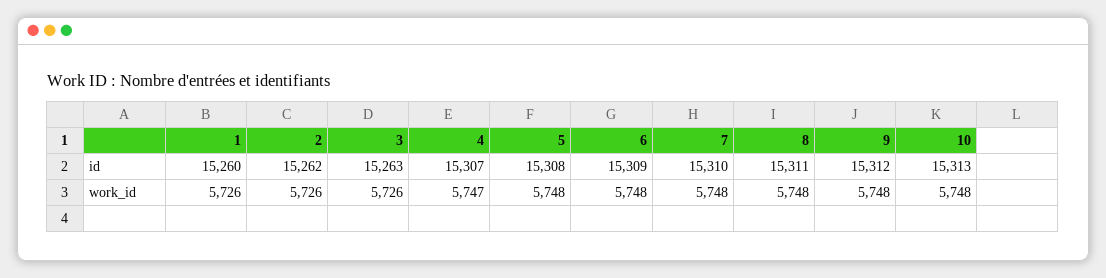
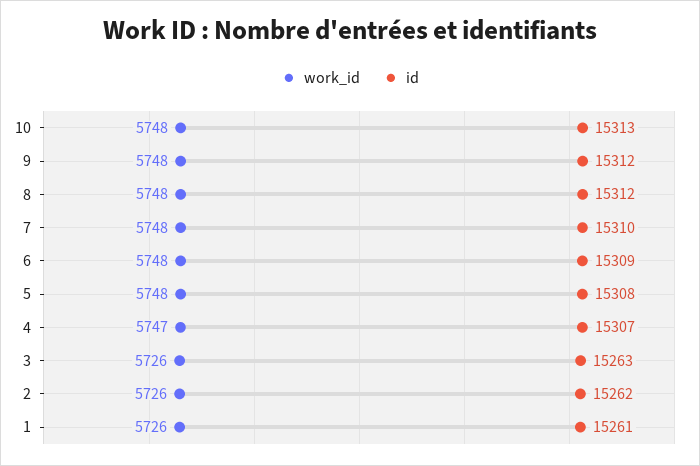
  {
    "id": {
-     "1": 15260,
+     "1": 15261,
      "2": 15262,
      "3": 15263,
      "4": 15307,
      "5": 15308,
      "6": 15309,
      "7": 15310,
-     "8": 15311,
+     "8": 15312,
      "9": 15312,
      "10": 15313
    },
    "work_id": {
      "1": 5726,
      "2": 5726,
      "3": 5726,
      "4": 5747,
      "5": 5748,
      "6": 5748,
      "7": 5748,
      "8": 5748,
      "9": 5748,
      "10": 5748
    }
  }

